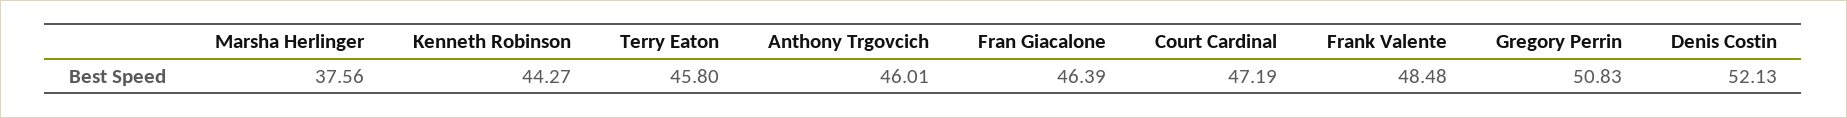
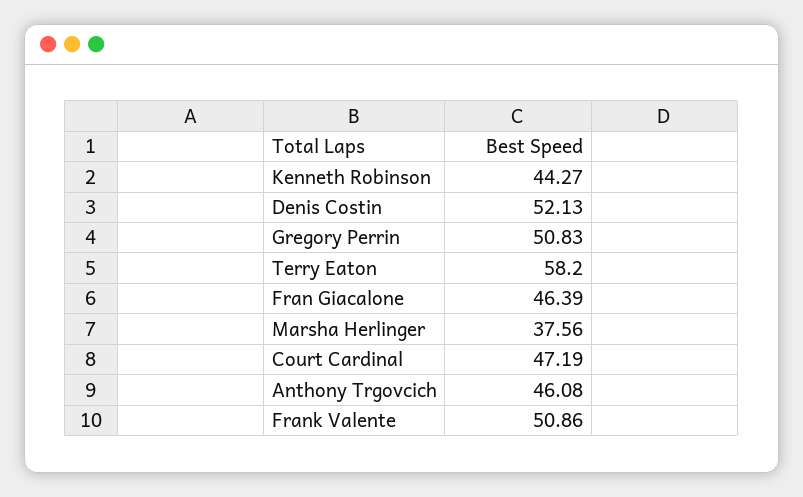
  {
    "Marsha Herlinger": 37.56,
    "Kenneth Robinson": 44.27,
-   "Terry Eaton": 45.8,
+   "Terry Eaton": 58.2,
-   "Anthony Trgovcich": 46.01,
+   "Anthony Trgovcich": 46.08,
    "Fran Giacalone": 46.39,
    "Court Cardinal": 47.19,
-   "Frank Valente": 48.48,
+   "Frank Valente": 50.86,
    "Gregory Perrin": 50.83,
    "Denis Costin": 52.13
  }

